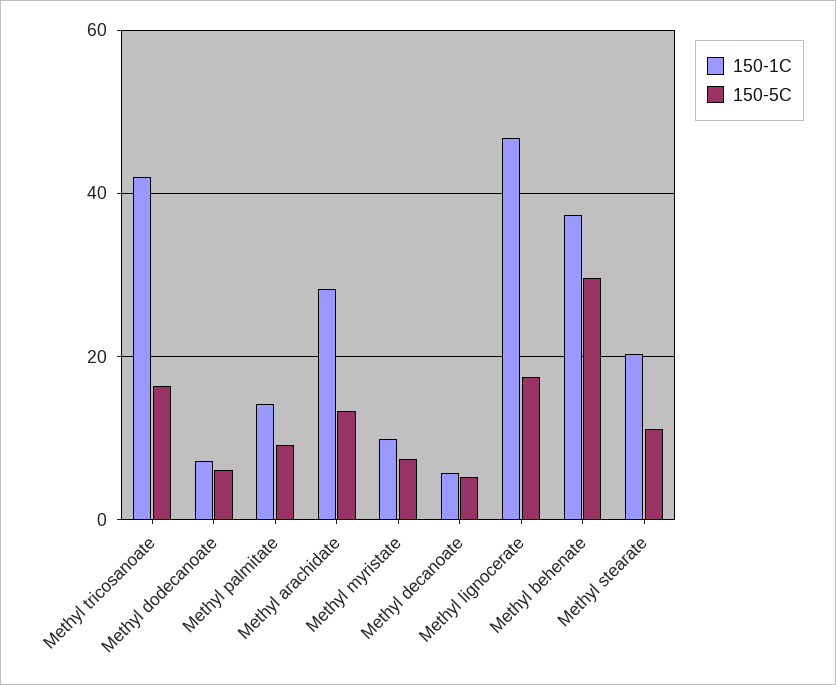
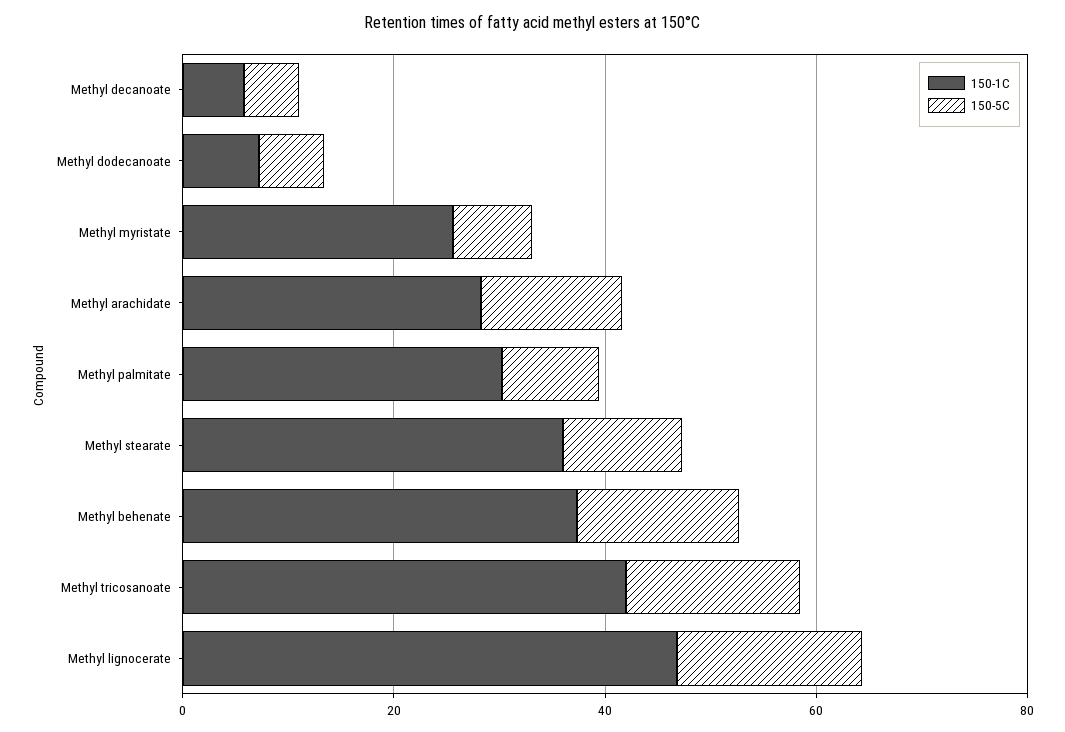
  {
    "150-1C": {
      "Methyl tricosanoate": 42,
      "Methyl dodecanoate": 8,
-     "Methyl palmitate": 14,
+     "Methyl palmitate": 30,
      "Methyl arachidate": 28,
-     "Methyl myristate": 10,
+     "Methyl myristate": 25,
      "Methyl decanoate": 6,
      "Methyl lignocerate": 46,
      "Methyl behenate": 38,
-     "Methyl stearate": 20
+     "Methyl stearate": 35
    },
    "150-5C": {
      "Methyl tricosanoate": 16,
      "Methyl dodecanoate": 6,
      "Methyl palmitate": 10,
      "Methyl arachidate": 14,
      "Methyl myristate": 8,
      "Methyl decanoate": 6,
      "Methyl lignocerate": 18,
-     "Methyl behenate": 30,
+     "Methyl behenate": 15,
      "Methyl stearate": 12
    }
  }

